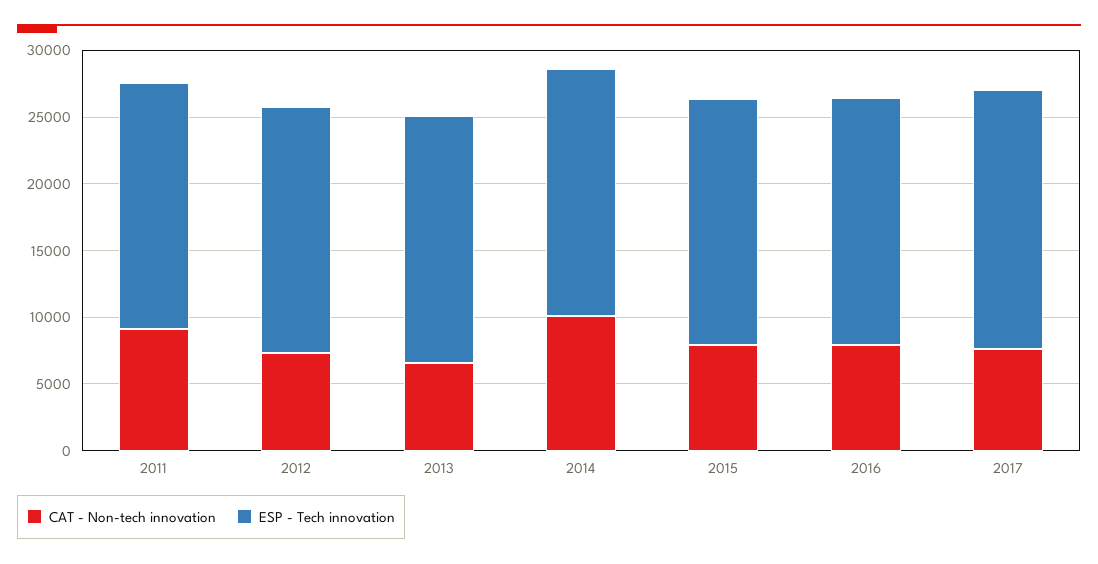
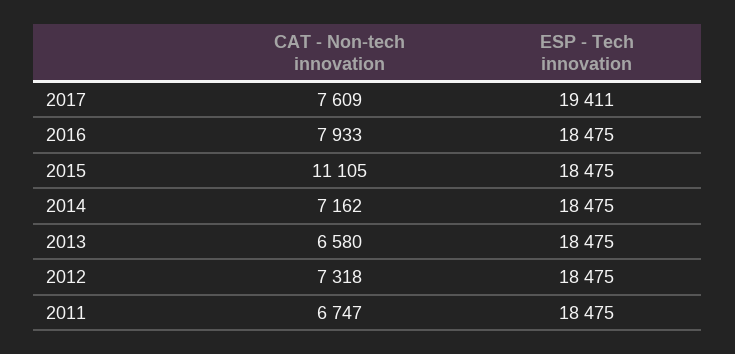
  {
    "CAT - Non-tech innovation": {
-     "2011": 9000,
+     "2011": 6747,
      "2012": 7318,
      "2013": 6580,
-     "2014": 10000,
+     "2014": 7162,
-     "2015": 8000,
+     "2015": 11105,
      "2016": 7933,
      "2017": 7609
    },
    "ESP - Tech innovation": {
      "2011": 18475,
      "2012": 18475,
      "2013": 18475,
      "2014": 18475,
      "2015": 18475,
      "2016": 18475,
      "2017": 19411
    }
  }

